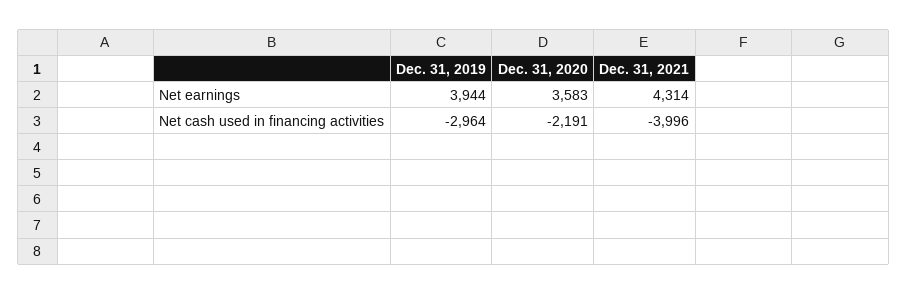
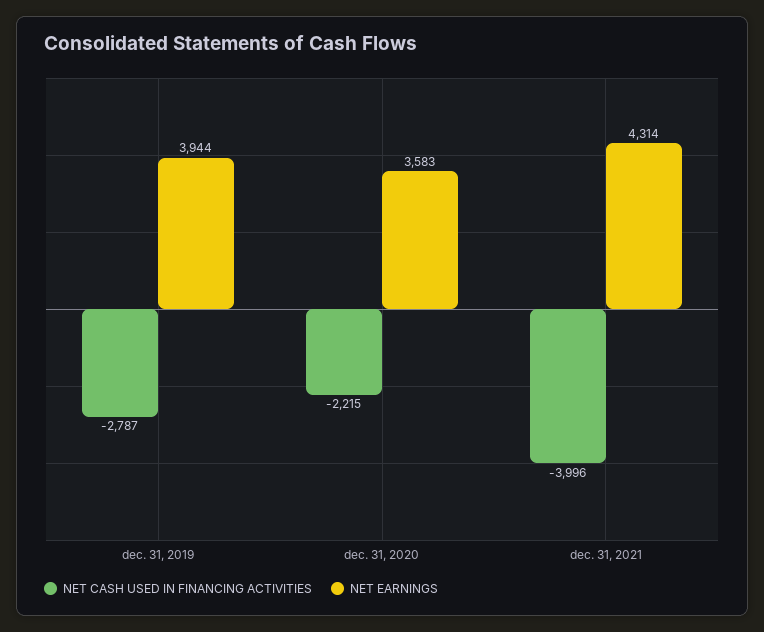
  {
    "Net earnings": {
      "Dec. 31, 2019": 3944,
      "Dec. 31, 2020": 3583,
      "Dec. 31, 2021": 4314
    },
    "Net cash used in financing activities": {
-     "Dec. 31, 2019": -2964,
+     "Dec. 31, 2019": -2787,
-     "Dec. 31, 2020": -2191,
+     "Dec. 31, 2020": -2215,
      "Dec. 31, 2021": -3996
    }
  }

